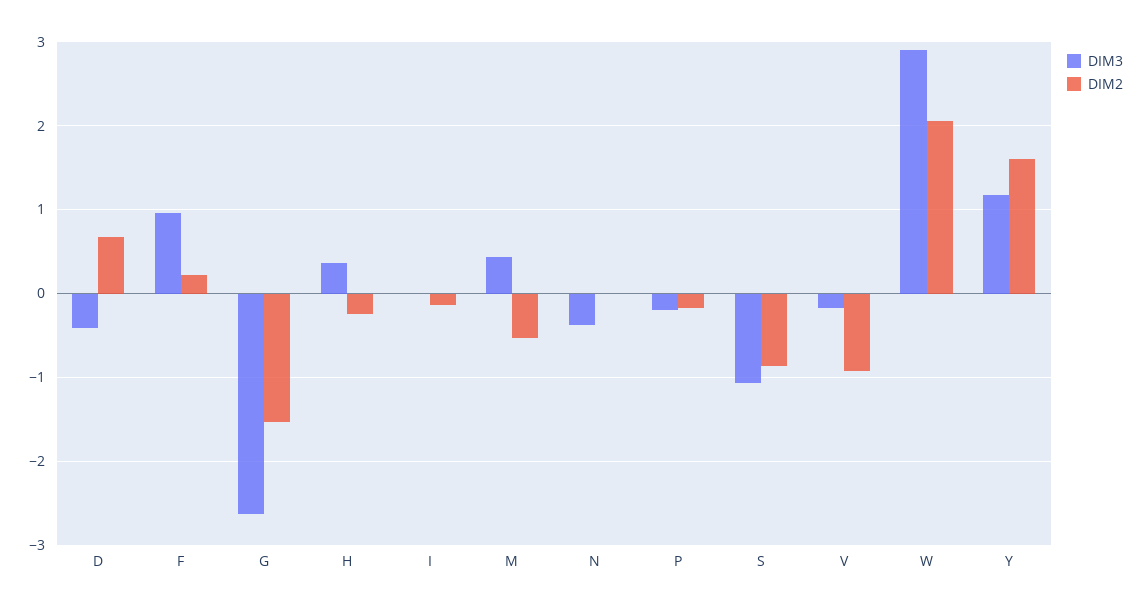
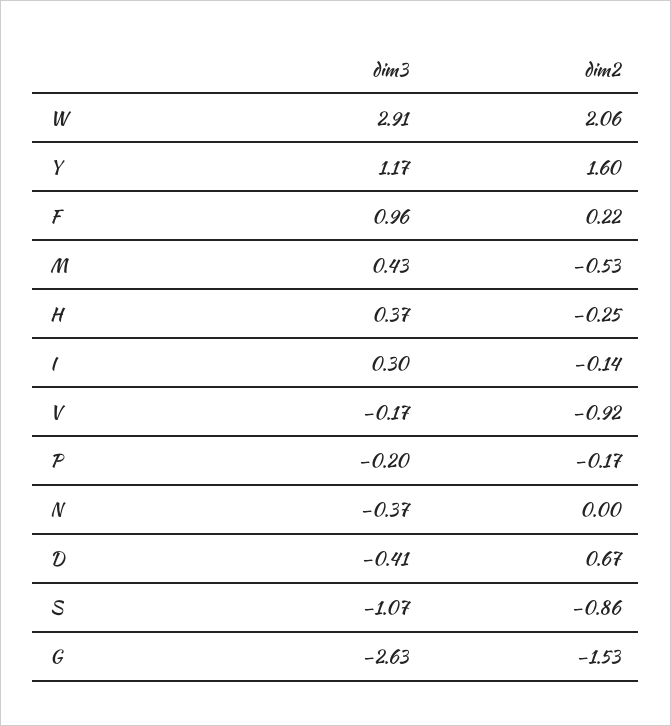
  {
    "DIM3": {
      "D": -0.41,
      "F": 0.96,
      "G": -2.63,
      "H": 0.37,
-     "I": 0,
+     "I": 0.3,
      "M": 0.43,
      "N": -0.37,
      "P": -0.2,
      "S": -1.07,
      "V": -0.17,
      "W": 2.91,
      "Y": 1.17
    },
    "DIM2": {
      "D": 0.67,
      "F": 0.22,
      "G": -1.53,
      "H": -0.25,
      "I": -0.14,
      "M": -0.53,
      "N": 0,
      "P": -0.17,
      "S": -0.86,
      "V": -0.92,
      "W": 2.06,
      "Y": 1.6
    }
  }

